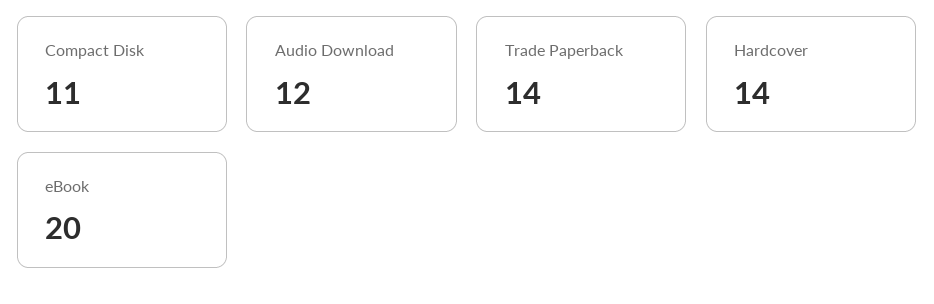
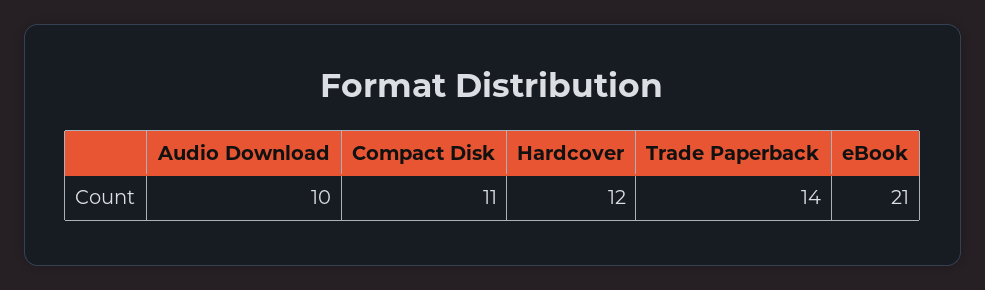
  {
    "Compact Disk": 11,
-   "Audio Download": 12,
+   "Audio Download": 10,
    "Trade Paperback": 14,
-   "Hardcover": 14,
+   "Hardcover": 12,
-   "eBook": 20
+   "eBook": 21
  }

